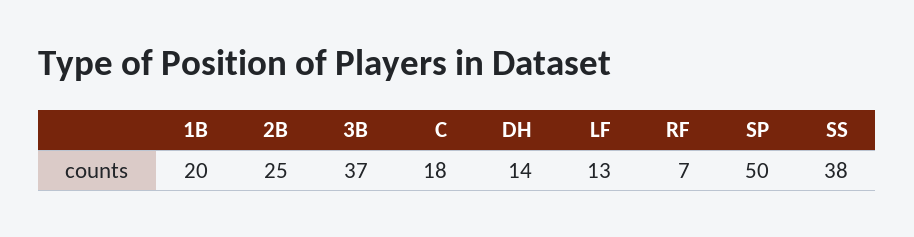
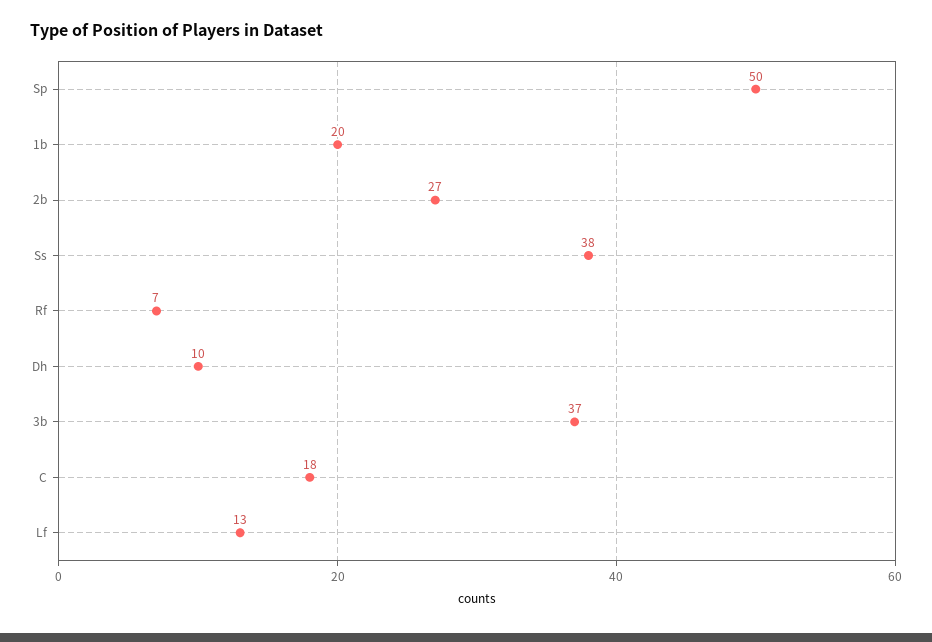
  {
    "1B": 20,
-   "2B": 25,
+   "2B": 27,
    "3B": 37,
    "C": 18,
-   "DH": 14,
+   "DH": 10,
    "LF": 13,
    "RF": 7,
    "SP": 50,
    "SS": 38
  }

